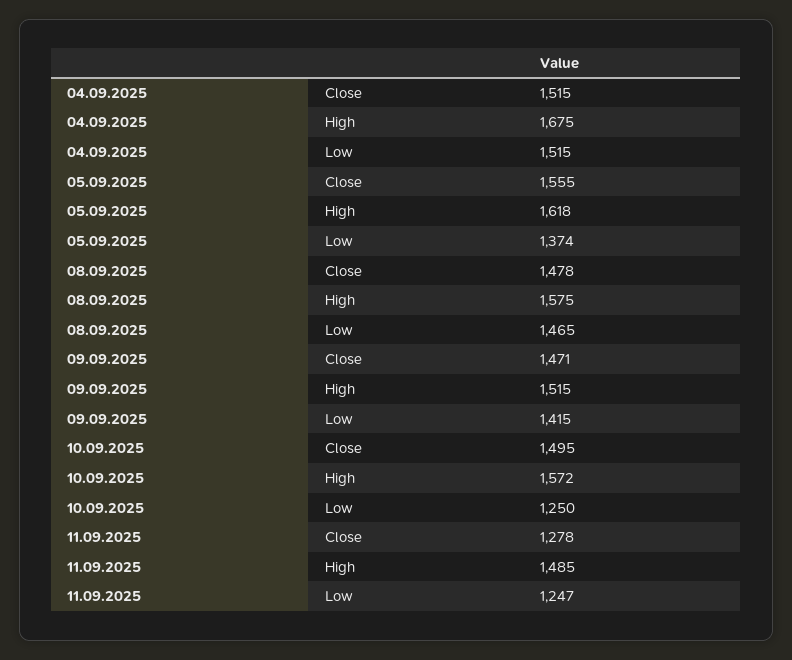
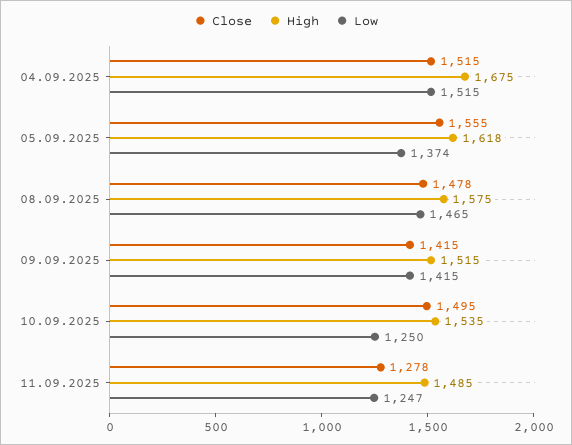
  {
    "Close": {
      "04.09.2025": 1515,
      "05.09.2025": 1555,
      "08.09.2025": 1478,
-     "09.09.2025": 1471,
+     "09.09.2025": 1415,
      "10.09.2025": 1495,
      "11.09.2025": 1278
    },
    "High": {
      "04.09.2025": 1675,
      "05.09.2025": 1618,
      "08.09.2025": 1575,
      "09.09.2025": 1515,
-     "10.09.2025": 1572,
+     "10.09.2025": 1535,
      "11.09.2025": 1485
    },
    "Low": {
      "04.09.2025": 1515,
      "05.09.2025": 1374,
      "08.09.2025": 1465,
      "09.09.2025": 1415,
      "10.09.2025": 1250,
      "11.09.2025": 1247
    }
  }

